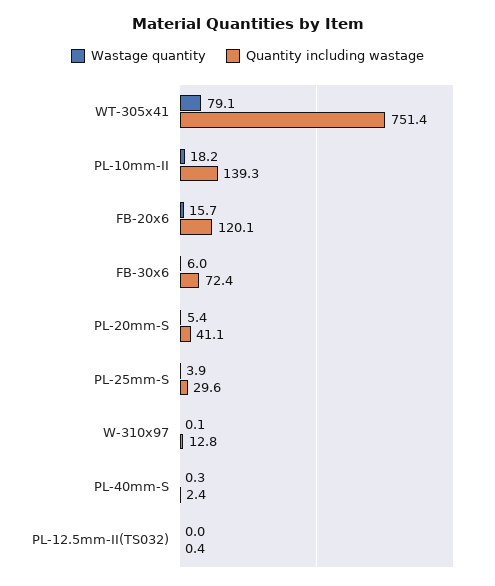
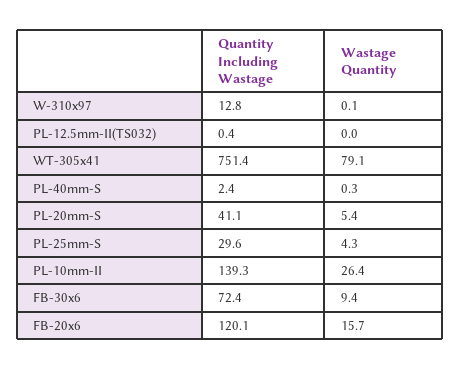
  {
    "Wastage quantity": {
      "WT-305x41": 79.1,
-     "PL-10mm-II": 18.2,
+     "PL-10mm-II": 26.4,
      "FB-20x6": 15.7,
-     "FB-30x6": 6,
+     "FB-30x6": 9.4,
      "PL-20mm-S": 5.4,
-     "PL-25mm-S": 3.9,
+     "PL-25mm-S": 4.3,
      "W-310x97": 0.1,
      "PL-40mm-S": 0.3,
      "PL-12.5mm-II(TS032)": 0
    },
    "Quantity including wastage": {
      "WT-305x41": 751.4,
      "PL-10mm-II": 139.3,
      "FB-20x6": 120.1,
      "FB-30x6": 72.4,
      "PL-20mm-S": 41.1,
      "PL-25mm-S": 29.6,
      "W-310x97": 12.8,
      "PL-40mm-S": 2.4,
      "PL-12.5mm-II(TS032)": 0.4
    }
  }

